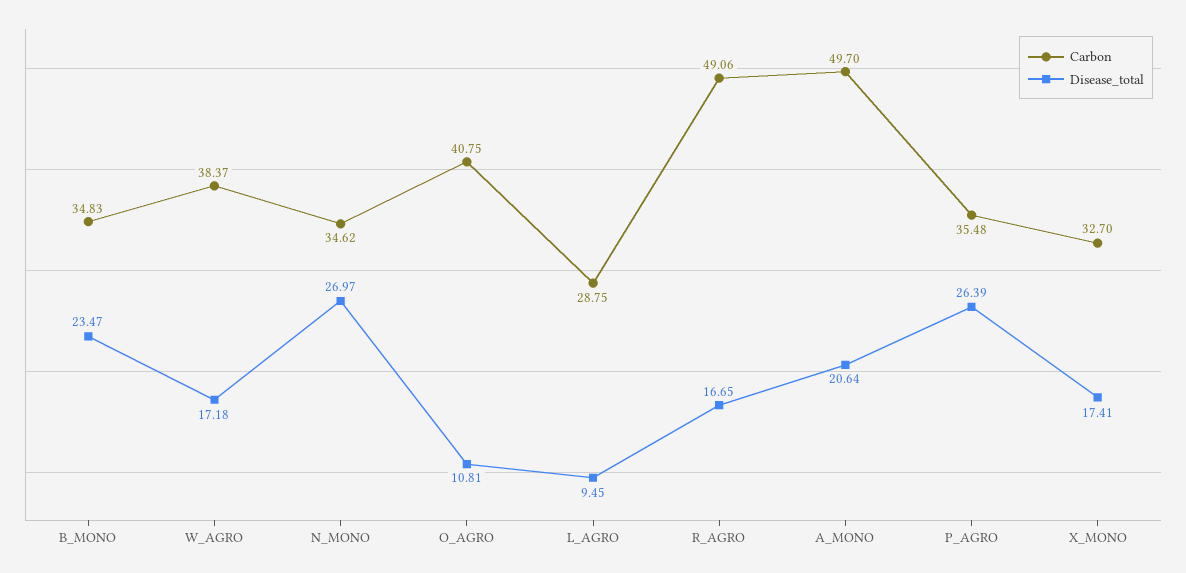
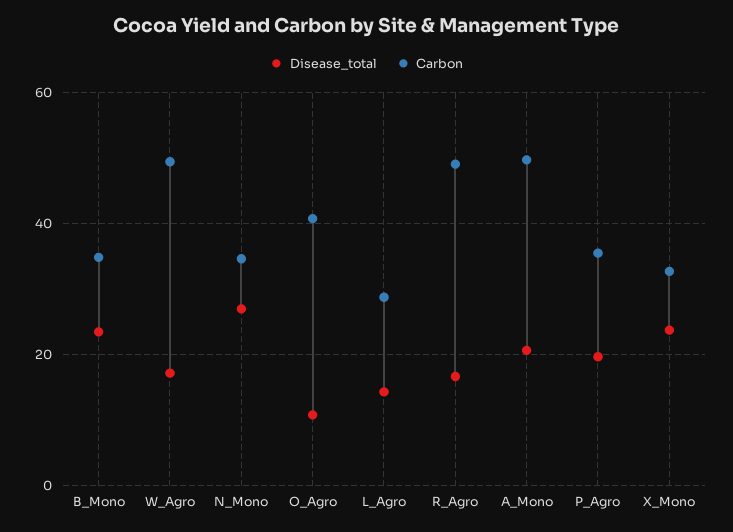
  {
    "Carbon": {
      "B_MONO": 34.83,
-     "W_AGRO": 38.37,
+     "W_AGRO": 50,
      "N_MONO": 34.62,
      "O_AGRO": 40.75,
      "L_AGRO": 28.75,
      "R_AGRO": 49.06,
      "A_MONO": 49.7,
      "P_AGRO": 35.48,
      "X_MONO": 32.7
    },
    "Disease_total": {
      "B_MONO": 23.47,
      "W_AGRO": 17.18,
      "N_MONO": 26.97,
      "O_AGRO": 10.81,
-     "L_AGRO": 9.45,
+     "L_AGRO": 14,
      "R_AGRO": 16.65,
      "A_MONO": 20.64,
-     "P_AGRO": 26.39,
+     "P_AGRO": 20,
-     "X_MONO": 17.41
+     "X_MONO": 24
    }
  }

